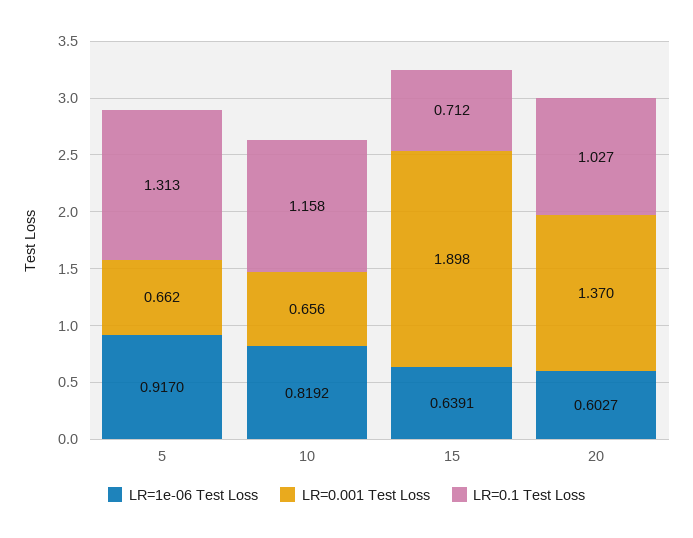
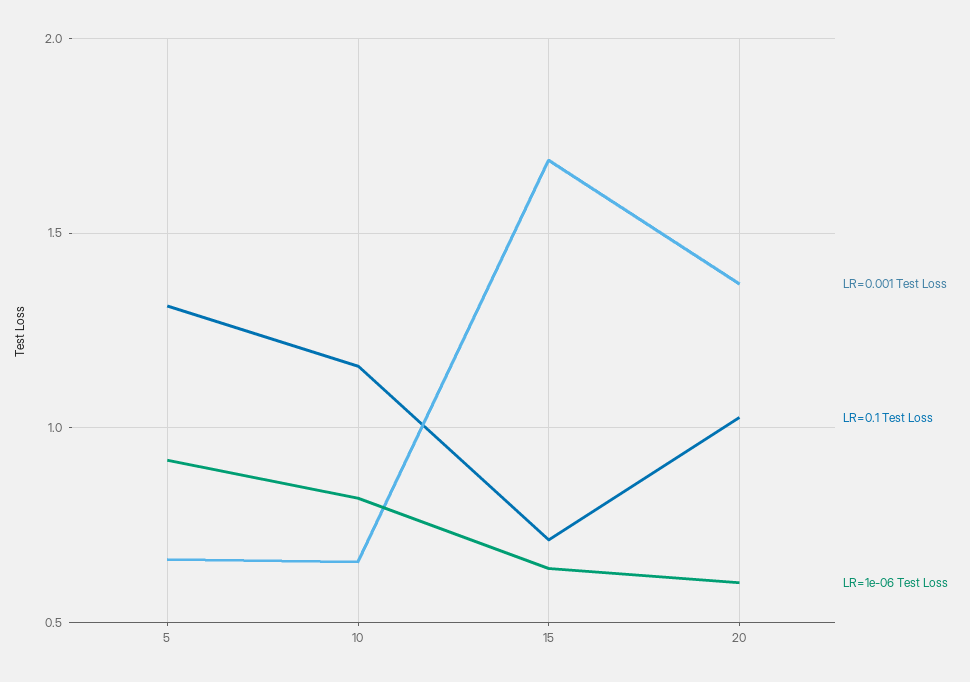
  {
    "LR=1e-06 Test Loss": {
      "5": 0.917,
      "10": 0.8192,
      "15": 0.6391,
      "20": 0.6027
    },
    "LR=0.001 Test Loss": {
      "5": 0.662,
      "10": 0.656,
-     "15": 1.898,
+     "15": 1.7,
      "20": 1.37
    },
    "LR=0.1 Test Loss": {
      "5": 1.313,
      "10": 1.158,
      "15": 0.712,
      "20": 1.027
    }
  }

